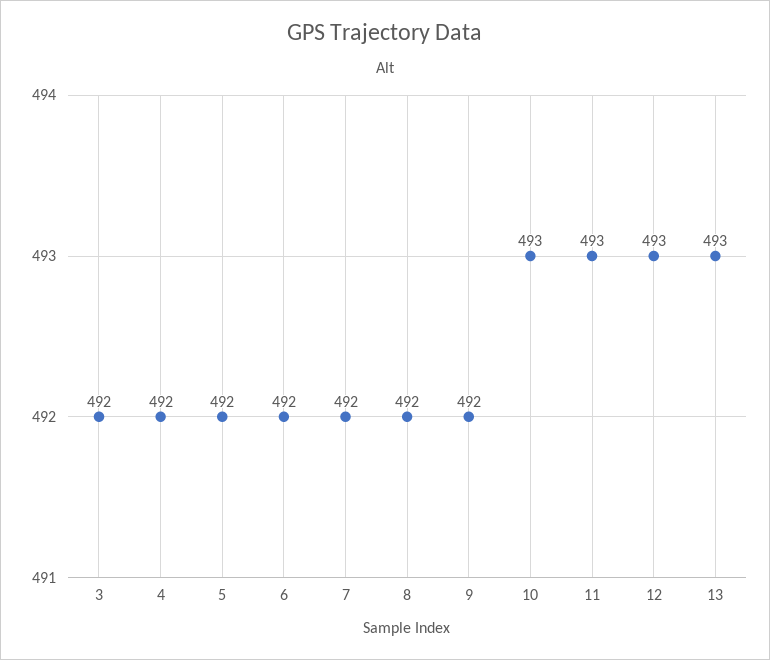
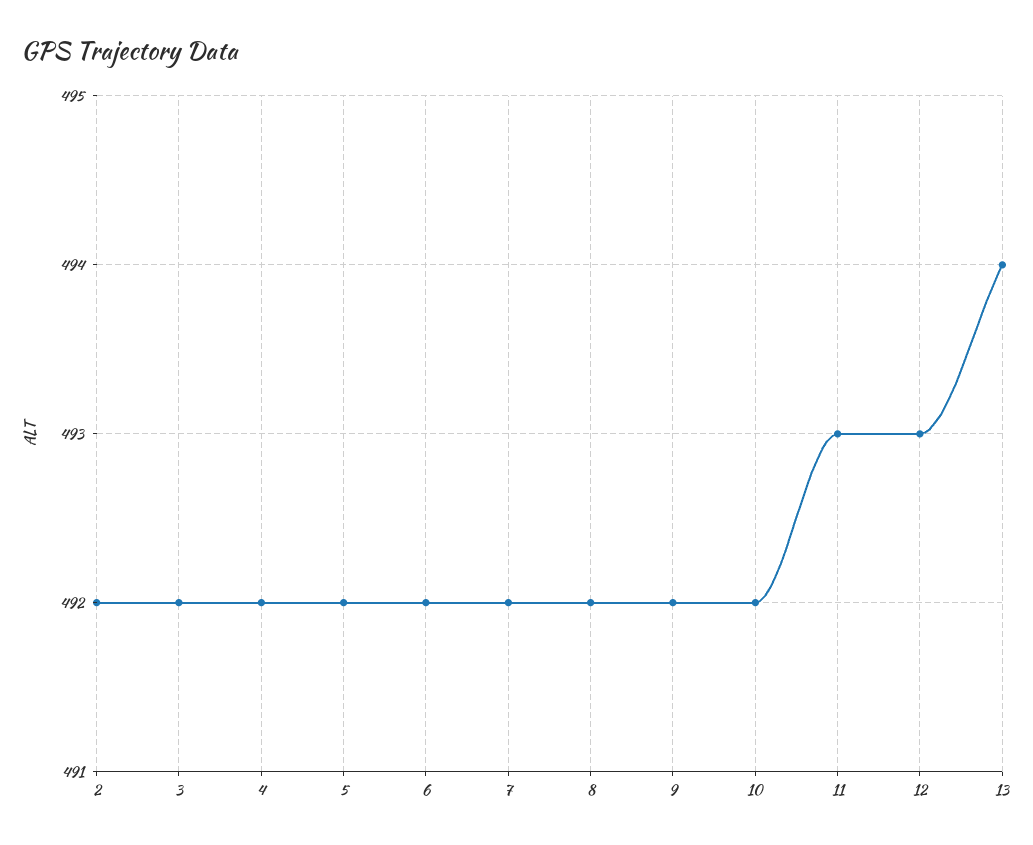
  {
    "3": 492,
    "4": 492,
    "5": 492,
    "6": 492,
    "7": 492,
    "8": 492,
    "9": 492,
-   "10": 493,
+   "10": 492,
    "11": 493,
    "12": 493,
-   "13": 493
+   "13": 494,
+   "2": 492
  }

